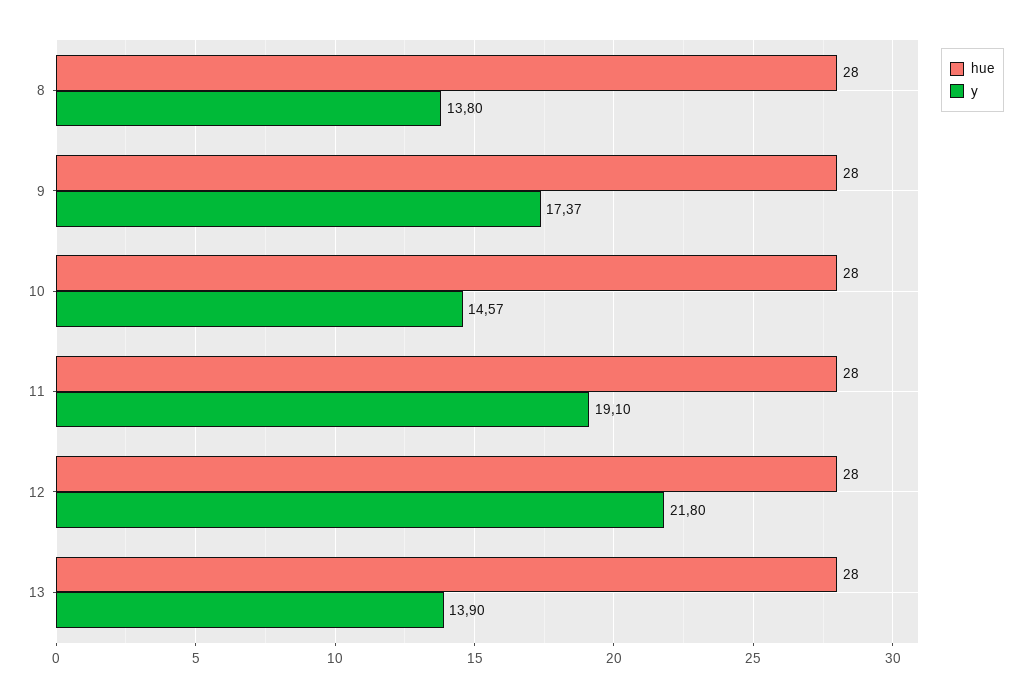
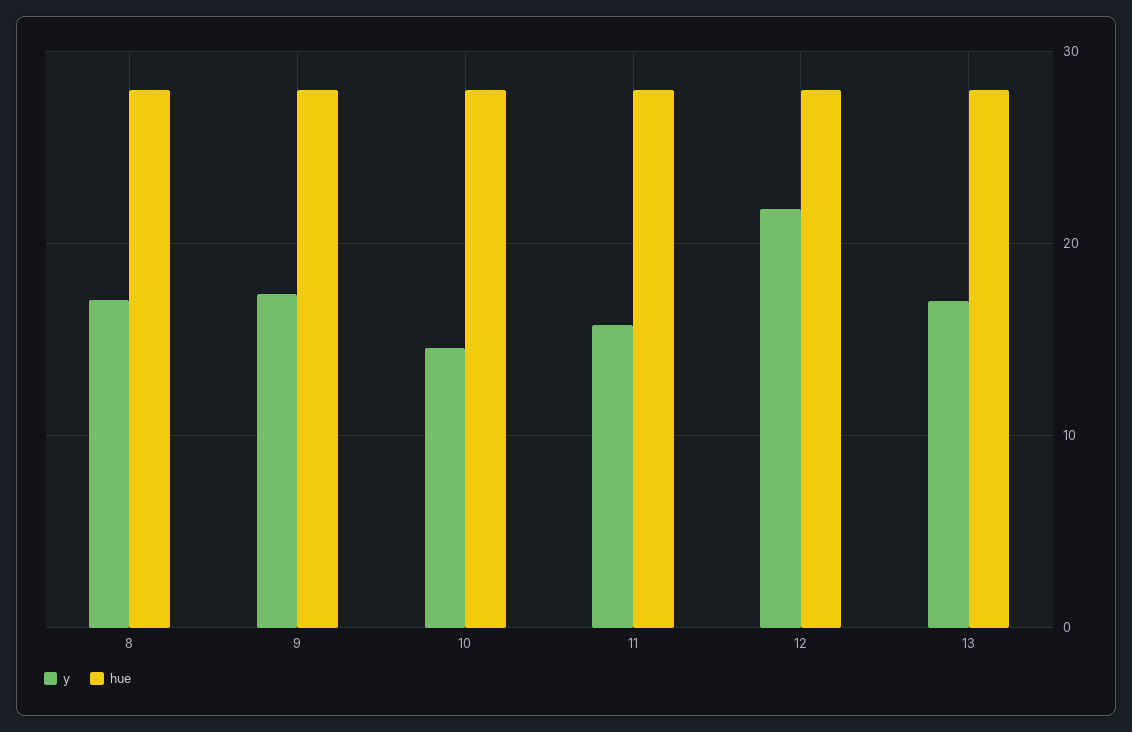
  {
    "hue": {
      "8": 28,
      "9": 28,
      "10": 28,
      "11": 28,
      "12": 28,
      "13": 28
    },
    "y": {
-     "8": 13.8,
+     "8": 17,
      "9": 17.37,
      "10": 14.57,
-     "11": 19.1,
+     "11": 16,
      "12": 21.8,
-     "13": 13.9
+     "13": 17
    }
  }

